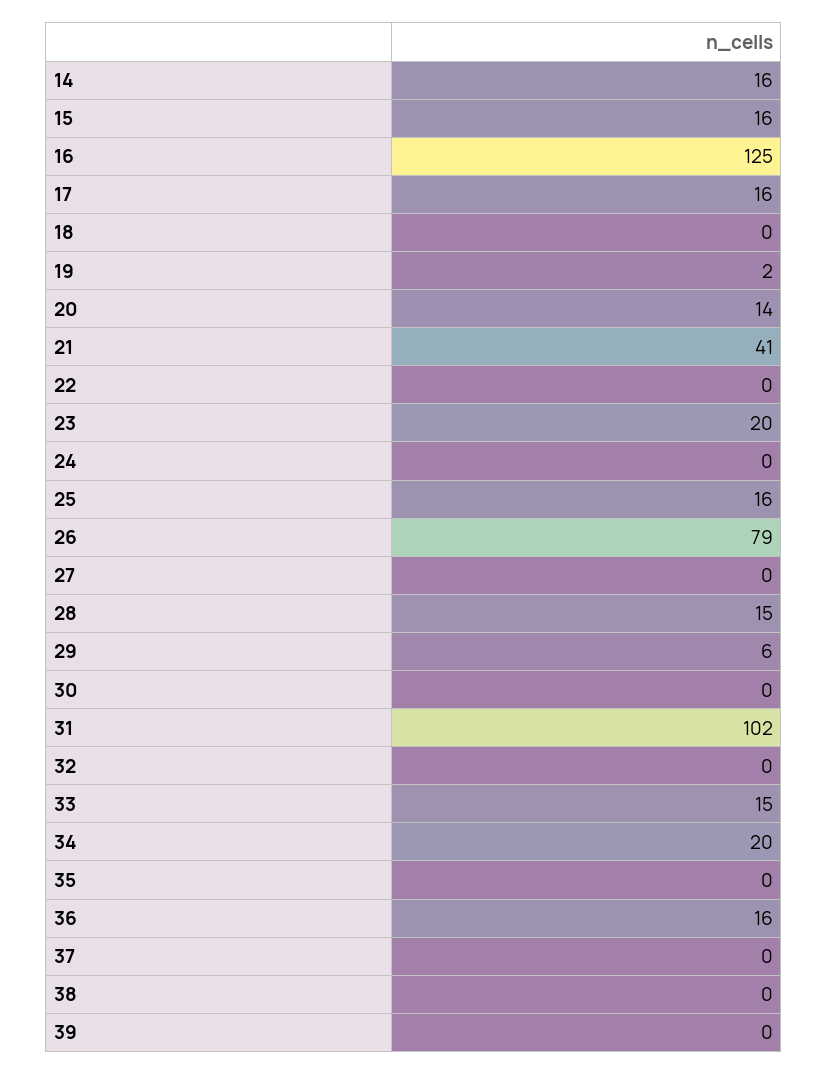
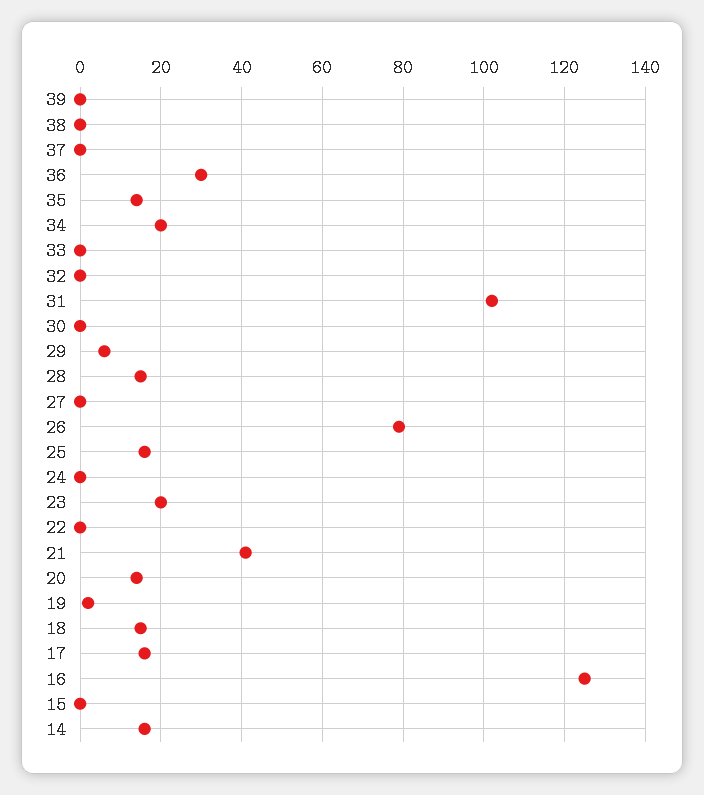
  {
    "14": 16,
-   "15": 16,
+   "15": 0,
    "16": 125,
    "17": 16,
-   "18": 0,
+   "18": 15,
    "19": 2,
    "20": 14,
    "21": 41,
    "22": 0,
    "23": 20,
    "24": 0,
    "25": 16,
    "26": 79,
    "27": 0,
    "28": 15,
    "29": 6,
    "30": 0,
    "31": 102,
    "32": 0,
-   "33": 15,
+   "33": 0,
    "34": 20,
-   "35": 0,
+   "35": 15,
-   "36": 16,
+   "36": 30,
    "37": 0,
    "38": 0,
    "39": 0
  }

